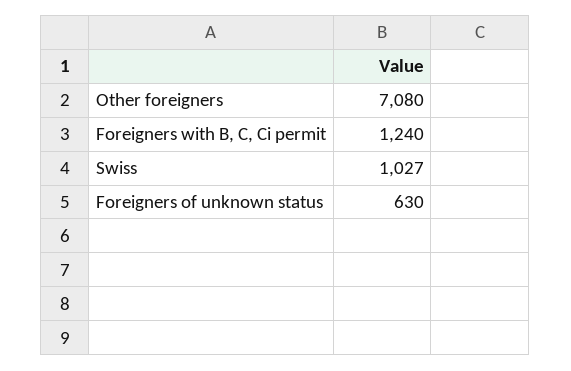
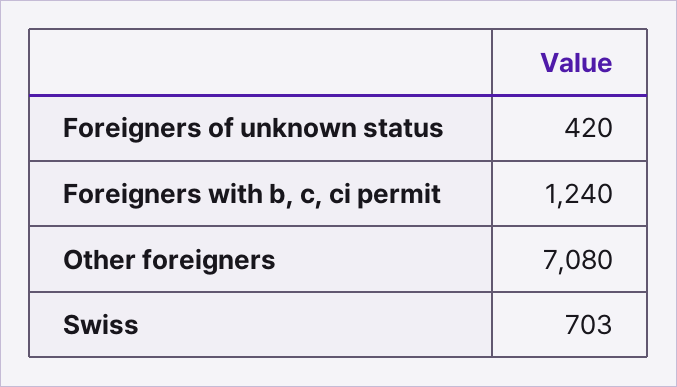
  {
    "Other foreigners": 7080,
    "Foreigners with B, C, Ci permit": 1240,
-   "Swiss": 1027,
+   "Swiss": 703,
-   "Foreigners of unknown status": 630
+   "Foreigners of unknown status": 420
  }

